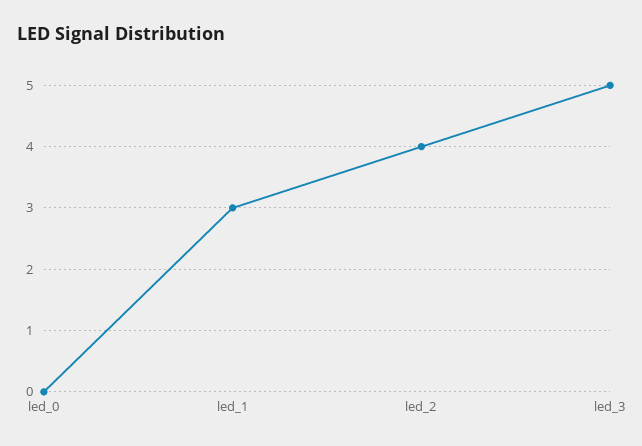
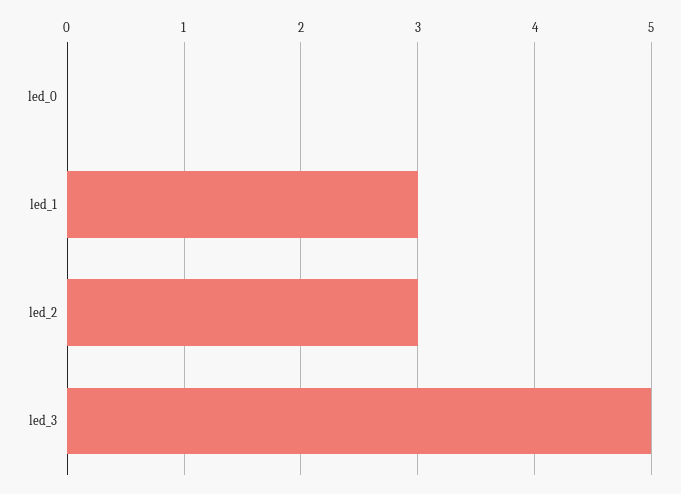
  {
    "led_0": 0,
    "led_1": 3,
-   "led_2": 4,
+   "led_2": 3,
    "led_3": 5
  }

